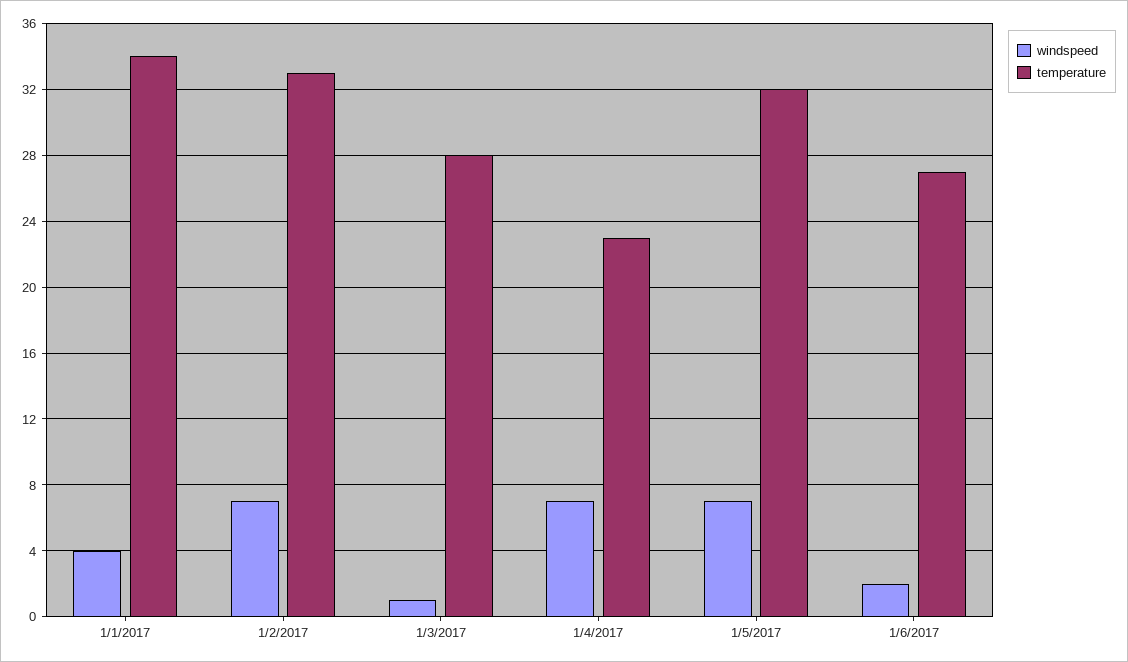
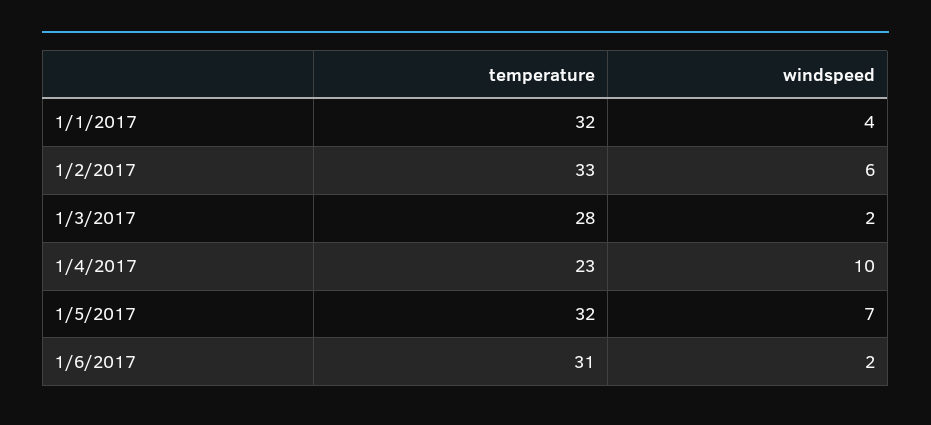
  {
    "windspeed": {
      "1/1/2017": 4,
-     "1/2/2017": 7,
+     "1/2/2017": 6,
-     "1/3/2017": 1,
+     "1/3/2017": 2,
-     "1/4/2017": 7,
+     "1/4/2017": 10,
      "1/5/2017": 7,
      "1/6/2017": 2
    },
    "temperature": {
-     "1/1/2017": 34,
+     "1/1/2017": 32,
      "1/2/2017": 33,
      "1/3/2017": 28,
      "1/4/2017": 23,
      "1/5/2017": 32,
-     "1/6/2017": 27
+     "1/6/2017": 31
    }
  }

